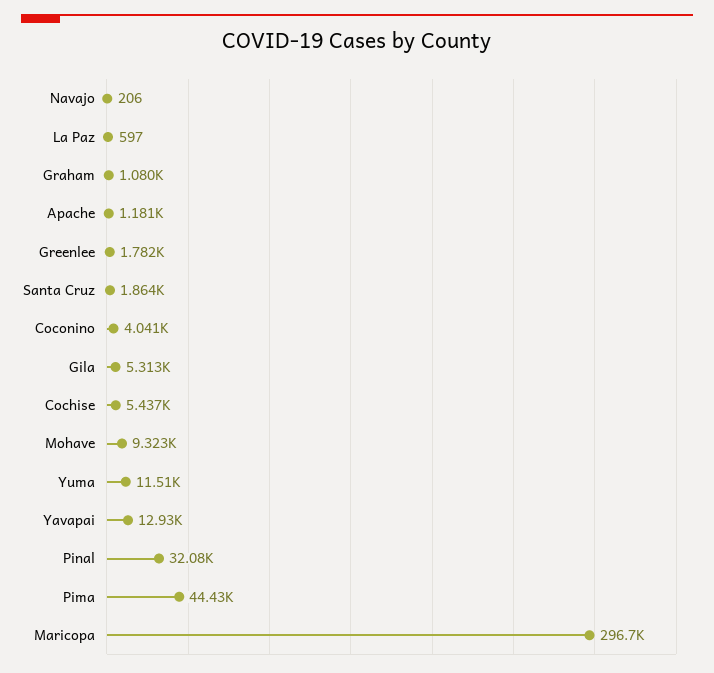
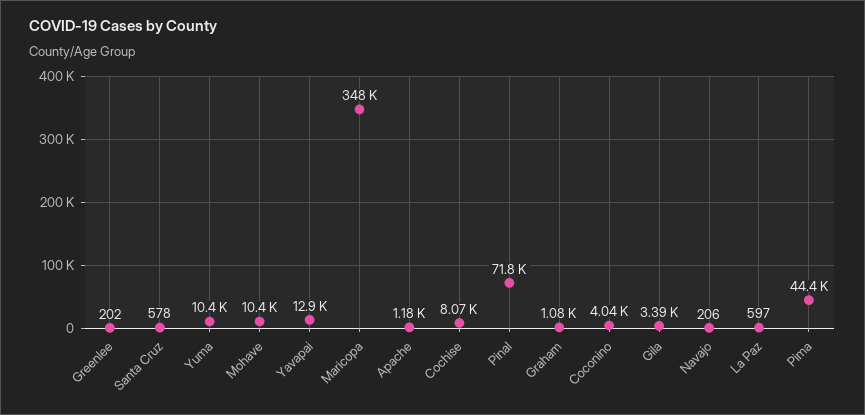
  {
    "Navajo": 206,
    "La Paz": 597,
    "Graham": 1080,
    "Apache": 1181,
-   "Greenlee": 1782,
+   "Greenlee": 202,
-   "Santa Cruz": 1864,
+   "Santa Cruz": 578,
    "Coconino": 4041,
-   "Gila": 5313,
+   "Gila": 3390,
-   "Cochise": 5437,
+   "Cochise": 8070,
-   "Mohave": 9323,
+   "Mohave": 10400,
-   "Yuma": 11510,
+   "Yuma": 10400,
    "Yavapai": 12930,
-   "Pinal": 32080,
+   "Pinal": 71800,
    "Pima": 44430,
-   "Maricopa": 296700
+   "Maricopa": 348000
  }

